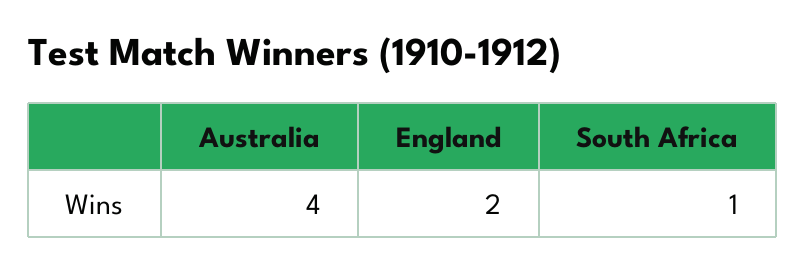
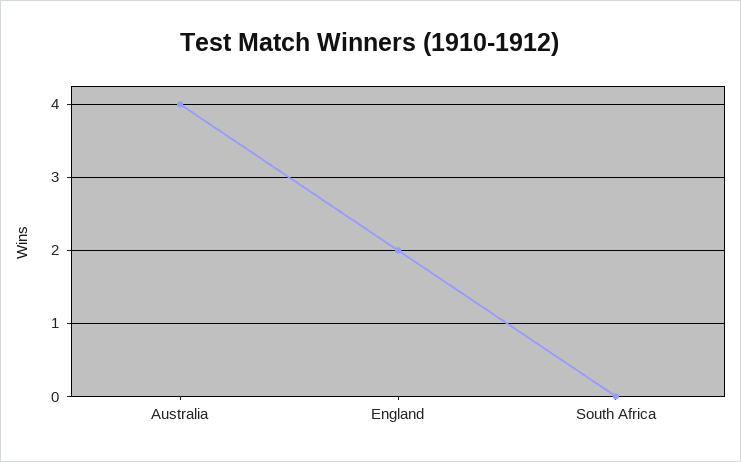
  {
    "Australia": 4,
    "England": 2,
-   "South Africa": 1
+   "South Africa": 0
  }

